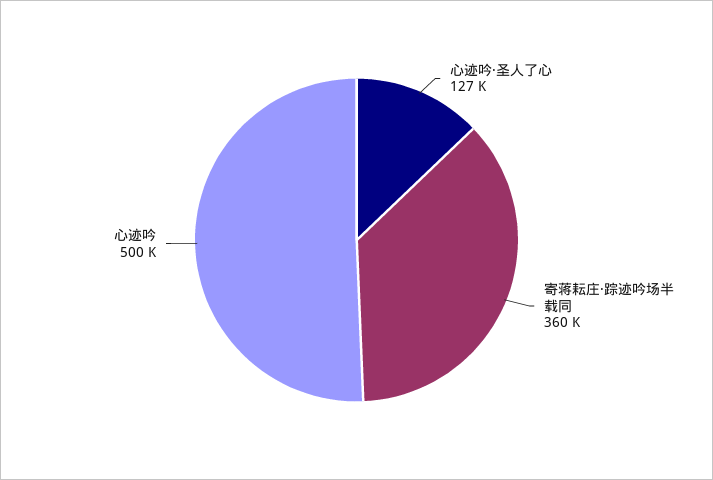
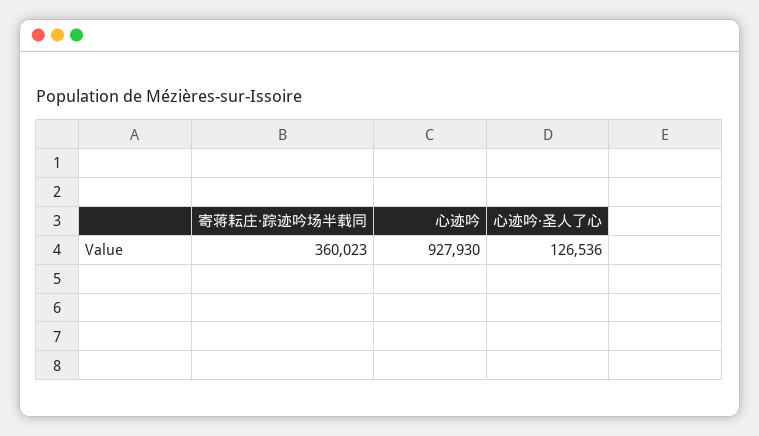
  {
    "心迹吟·圣人了心": 126536,
    "寄蒋耘庄·踪迹吟场半载同": 360023,
-   "心迹吟": 500000
+   "心迹吟": 927930
  }

